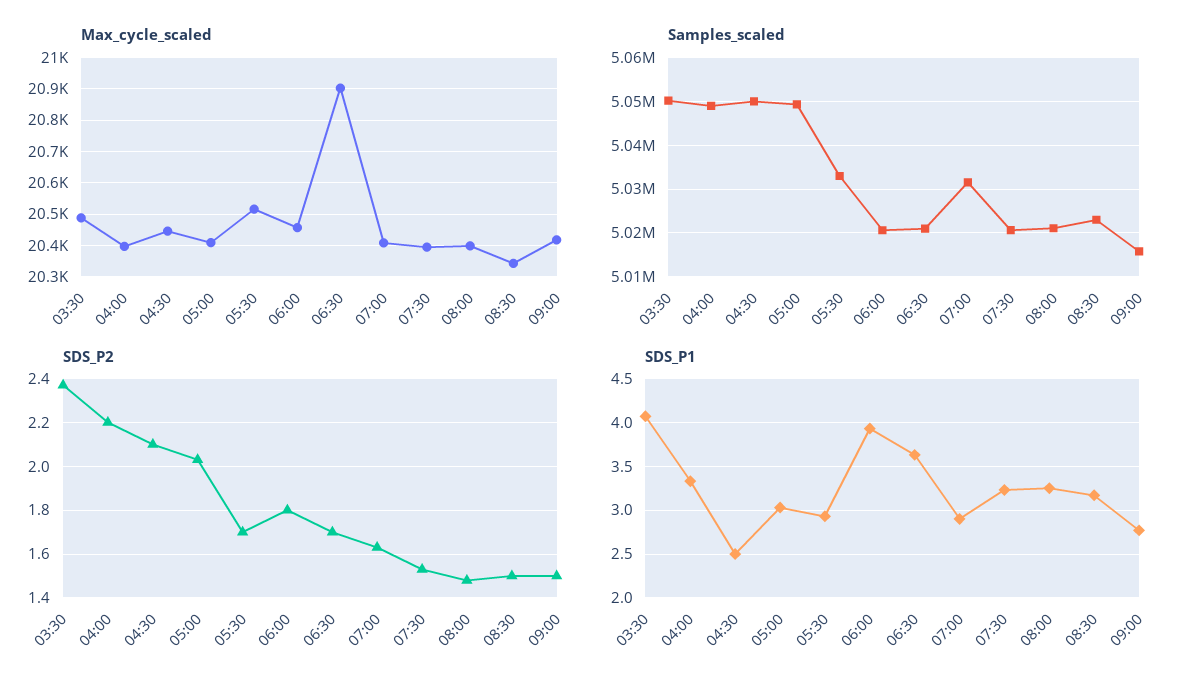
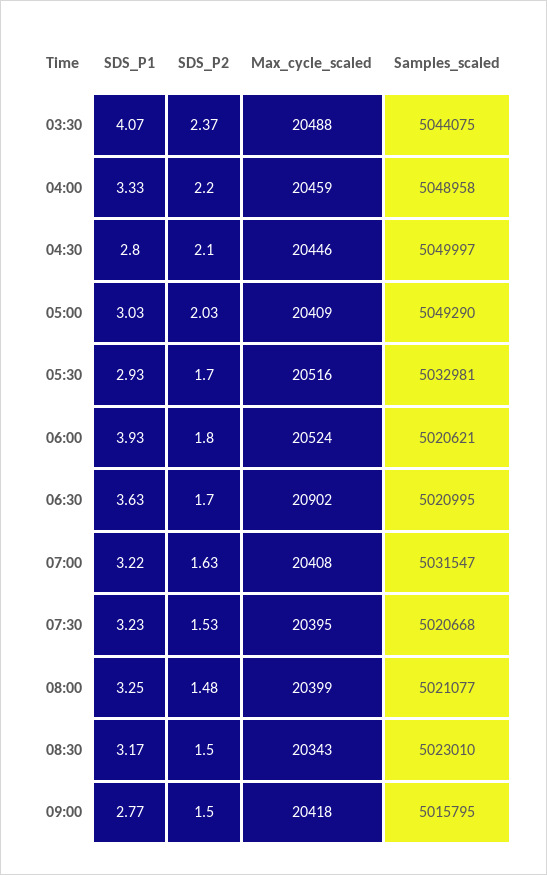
  {
    "Max_cycle_scaled": {
      "03:30": 20488,
-     "04:00": 20400,
+     "04:00": 20459,
      "04:30": 20446,
      "05:00": 20409,
      "05:30": 20516,
-     "06:00": 20460,
+     "06:00": 20524,
      "06:30": 20902,
      "07:00": 20408,
      "07:30": 20395,
      "08:00": 20399,
      "08:30": 20343,
      "09:00": 20418
    },
    "Samples_scaled": {
-     "03:30": 5050000,
+     "03:30": 5044075,
      "04:00": 5048958,
      "04:30": 5049997,
      "05:00": 5049290,
      "05:30": 5032981,
      "06:00": 5020621,
      "06:30": 5020995,
      "07:00": 5031547,
      "07:30": 5020668,
      "08:00": 5021077,
      "08:30": 5023010,
      "09:00": 5015795
    },
    "SDS_P2": {
      "03:30": 2.37,
      "04:00": 2.2,
      "04:30": 2.1,
      "05:00": 2.03,
      "05:30": 1.7,
      "06:00": 1.8,
      "06:30": 1.7,
      "07:00": 1.63,
      "07:30": 1.53,
      "08:00": 1.48,
      "08:30": 1.5,
      "09:00": 1.5
    },
    "SDS_P1": {
      "03:30": 4.07,
      "04:00": 3.33,
-     "04:30": 2.5,
+     "04:30": 2.8,
      "05:00": 3.03,
      "05:30": 2.93,
      "06:00": 3.93,
      "06:30": 3.63,
-     "07:00": 2.9,
+     "07:00": 3.22,
      "07:30": 3.23,
      "08:00": 3.25,
      "08:30": 3.17,
      "09:00": 2.77
    }
  }

